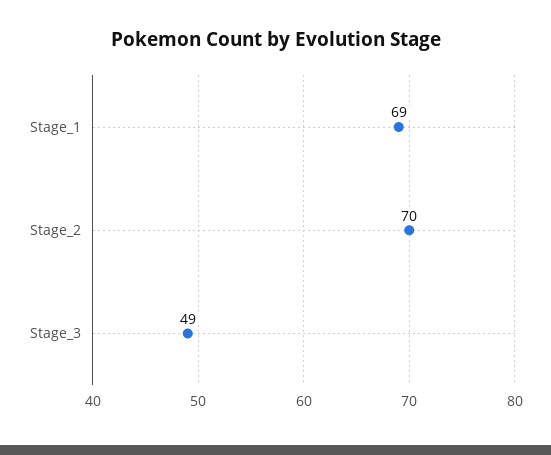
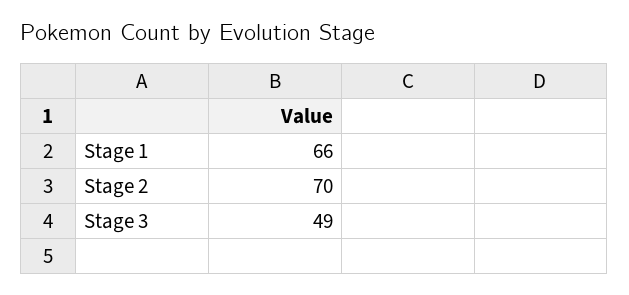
  {
-   "Stage_1": 69,
+   "Stage_1": 66,
    "Stage_2": 70,
    "Stage_3": 49
  }

